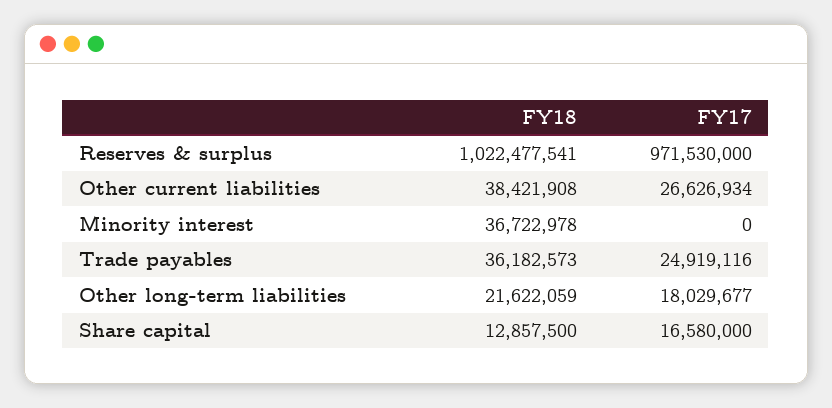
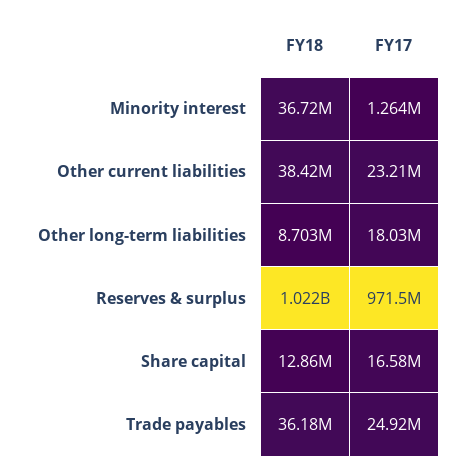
  {
    "FY18": {
      "Reserves & surplus": 1022477541,
      "Other current liabilities": 38421908,
      "Minority interest": 36722978,
      "Trade payables": 36182573,
-     "Other long-term liabilities": 21622059,
+     "Other long-term liabilities": 8703000,
      "Share capital": 12857500
    },
    "FY17": {
      "Reserves & surplus": 971530000,
-     "Other current liabilities": 26626934,
+     "Other current liabilities": 23210000,
-     "Minority interest": 0,
+     "Minority interest": 1264000,
      "Trade payables": 24919116,
      "Other long-term liabilities": 18029677,
      "Share capital": 16580000
    }
  }

